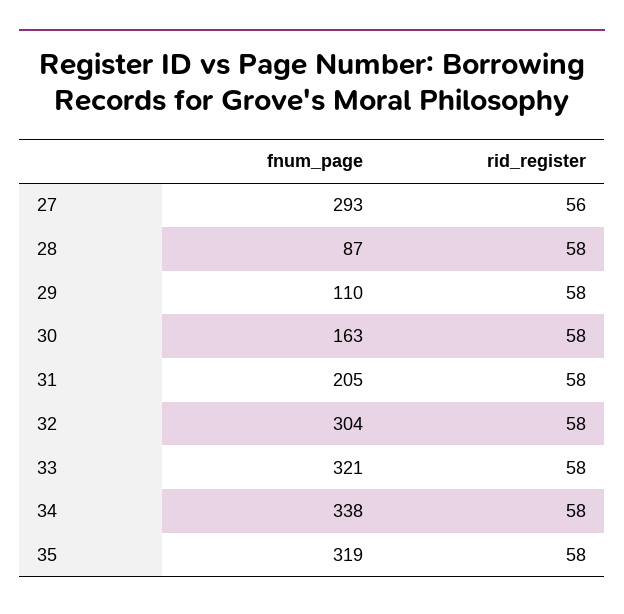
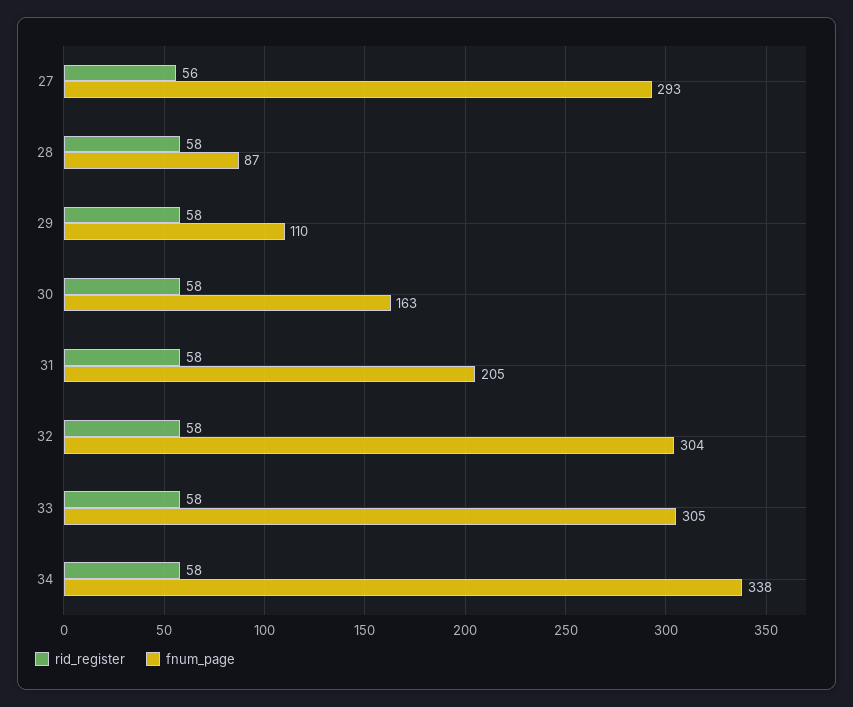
  {
    "fnum_page": {
      "27": 293,
      "28": 87,
      "29": 110,
      "30": 163,
      "31": 205,
      "32": 304,
-     "33": 321,
+     "33": 305,
-     "34": 338,
+     "34": 338
-     "35": 319
    },
    "rid_register": {
      "27": 56,
      "28": 58,
      "29": 58,
      "30": 58,
      "31": 58,
      "32": 58,
      "33": 58,
-     "34": 58,
+     "34": 58
-     "35": 58
    }
  }

